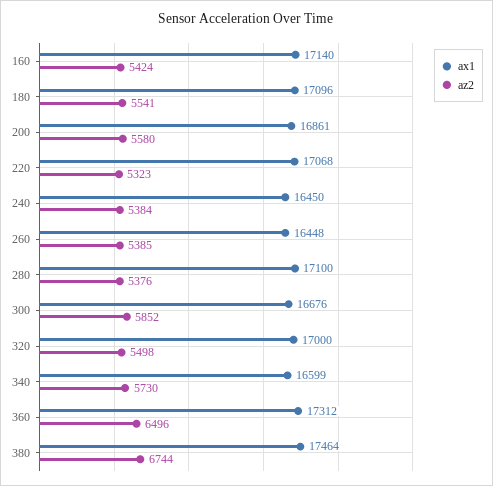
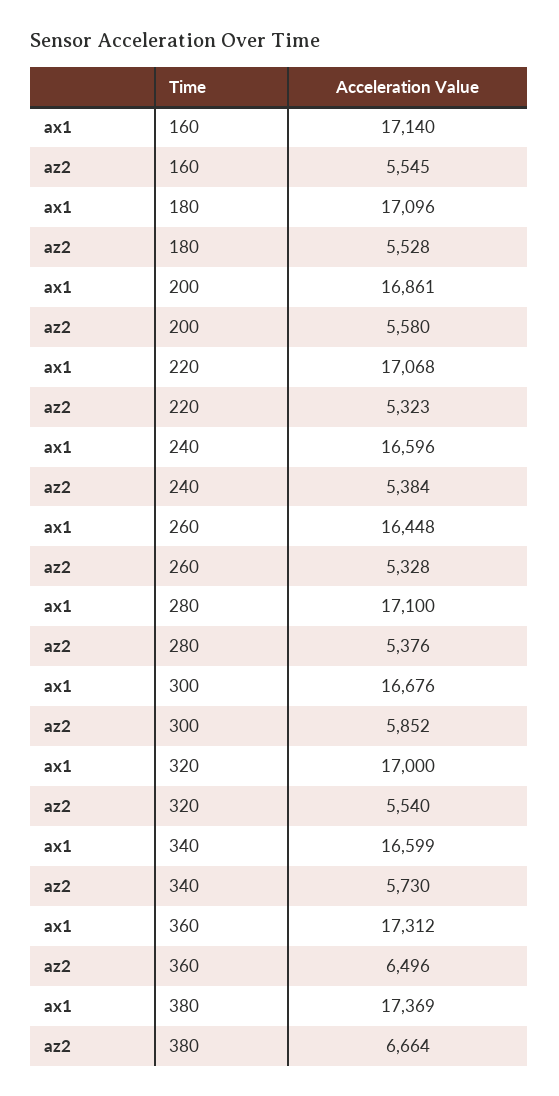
  {
    "ax1": {
      "160": 17140,
      "180": 17096,
      "200": 16861,
      "220": 17068,
-     "240": 16450,
+     "240": 16596,
      "260": 16448,
      "280": 17100,
      "300": 16676,
      "320": 17000,
      "340": 16599,
      "360": 17312,
-     "380": 17464
+     "380": 17369
    },
    "az2": {
-     "160": 5424,
+     "160": 5545,
-     "180": 5541,
+     "180": 5528,
      "200": 5580,
      "220": 5323,
      "240": 5384,
-     "260": 5385,
+     "260": 5328,
      "280": 5376,
      "300": 5852,
-     "320": 5498,
+     "320": 5540,
      "340": 5730,
      "360": 6496,
-     "380": 6744
+     "380": 6664
    }
  }

